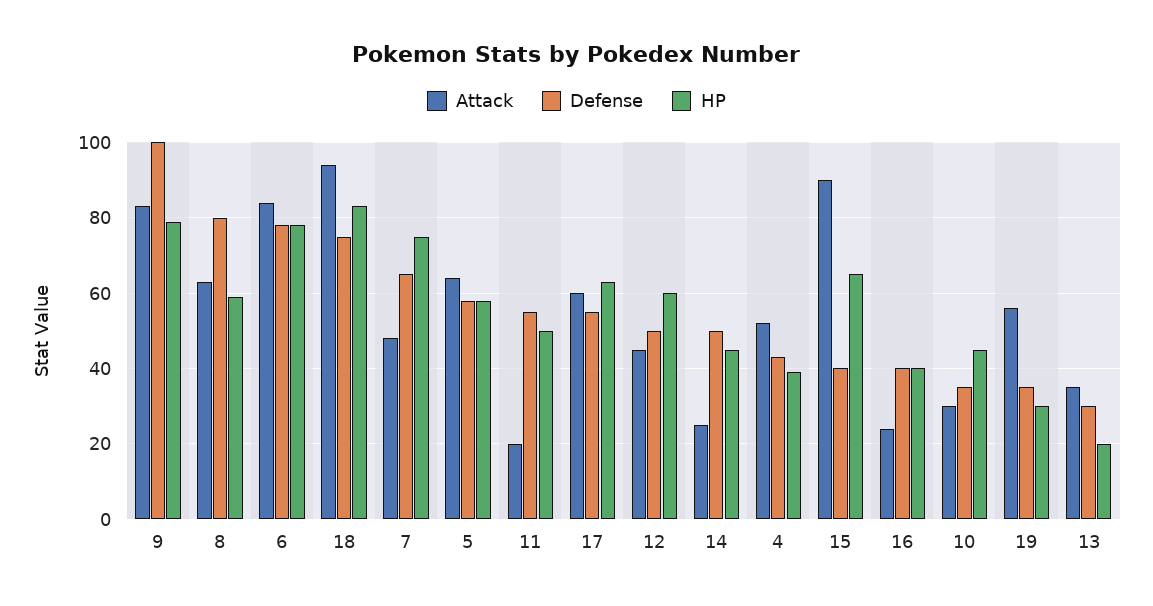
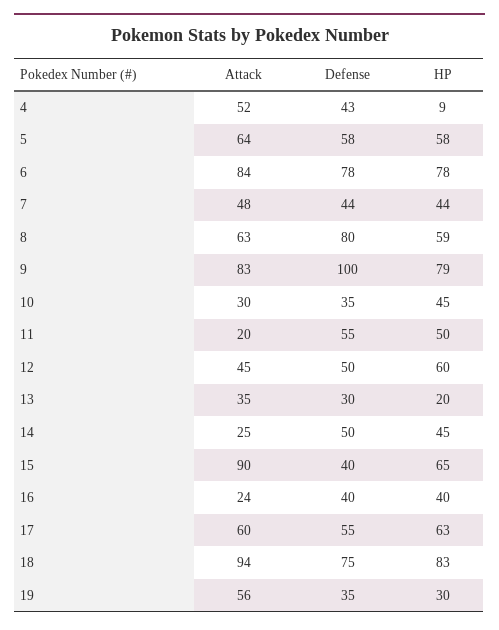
  {
    "Attack": {
      "9": 83,
      "8": 63,
      "6": 84,
      "18": 94,
      "7": 48,
      "5": 64,
      "11": 20,
      "17": 60,
      "12": 45,
      "14": 25,
      "4": 52,
      "15": 90,
      "16": 24,
      "10": 30,
      "19": 56,
      "13": 35
    },
    "Defense": {
      "9": 100,
      "8": 80,
      "6": 78,
      "18": 75,
-     "7": 65,
+     "7": 44,
      "5": 58,
      "11": 55,
      "17": 55,
      "12": 50,
      "14": 50,
      "4": 43,
      "15": 40,
      "16": 40,
      "10": 35,
      "19": 35,
      "13": 30
    },
    "HP": {
      "9": 79,
      "8": 59,
      "6": 78,
      "18": 83,
-     "7": 75,
+     "7": 44,
      "5": 58,
      "11": 50,
      "17": 63,
      "12": 60,
      "14": 45,
-     "4": 40,
+     "4": 9,
      "15": 65,
      "16": 40,
      "10": 45,
      "19": 30,
      "13": 20
    }
  }

